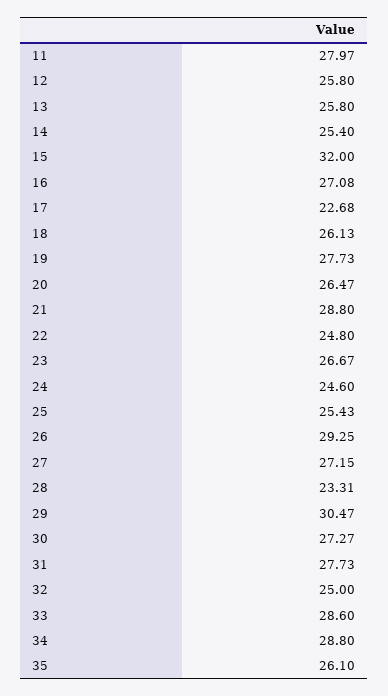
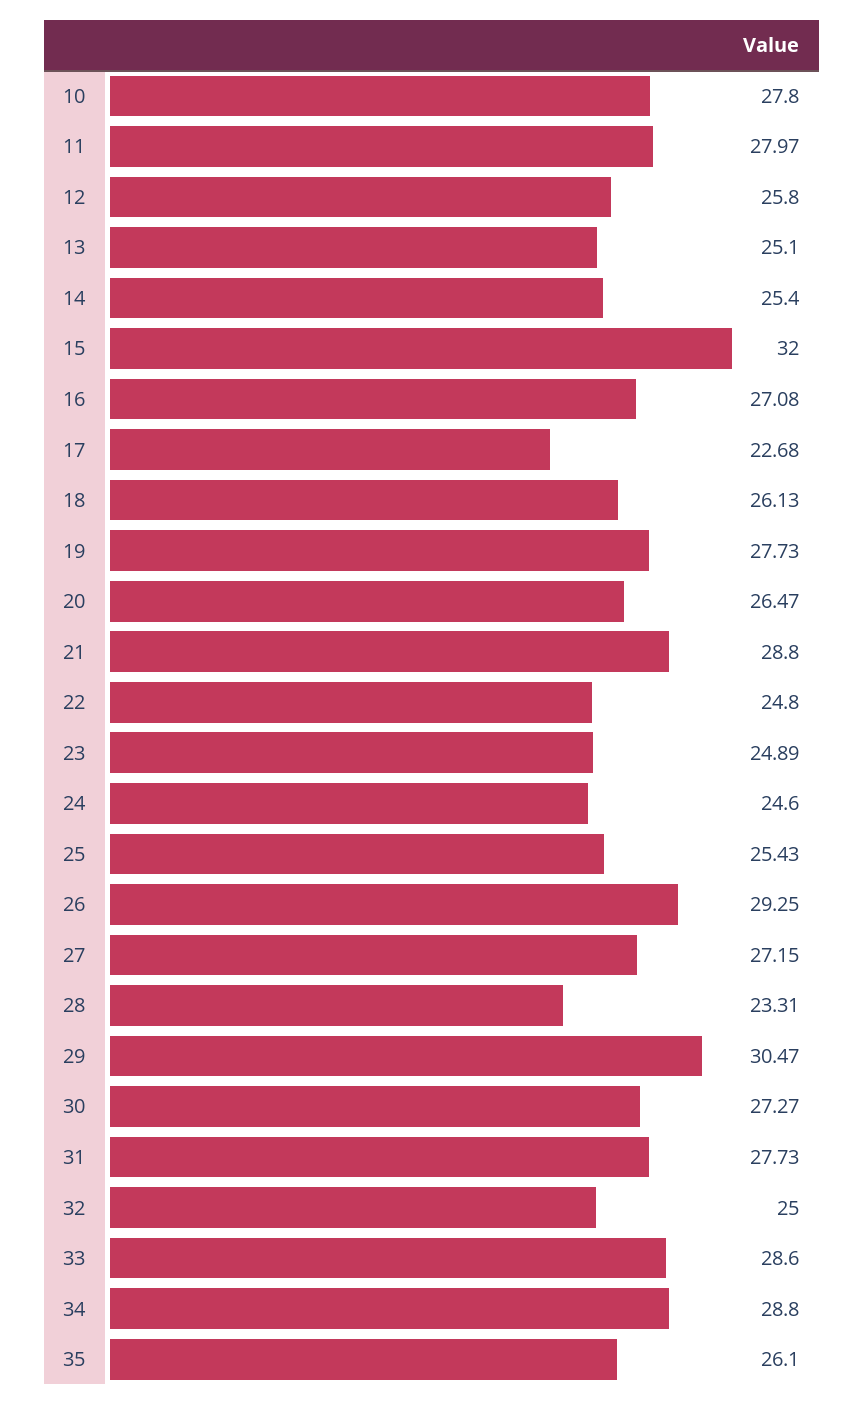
  {
    "11": 27.97,
    "12": 25.8,
-   "13": 25.8,
+   "13": 25.1,
    "14": 25.4,
    "15": 32,
    "16": 27.08,
    "17": 22.68,
    "18": 26.13,
    "19": 27.73,
    "20": 26.47,
    "21": 28.8,
    "22": 24.8,
-   "23": 26.67,
+   "23": 24.89,
    "24": 24.6,
    "25": 25.43,
    "26": 29.25,
    "27": 27.15,
    "28": 23.31,
    "29": 30.47,
    "30": 27.27,
    "31": 27.73,
    "32": 25,
    "33": 28.6,
    "34": 28.8,
-   "35": 26.1
+   "35": 26.1,
+   "10": 27.8
  }

